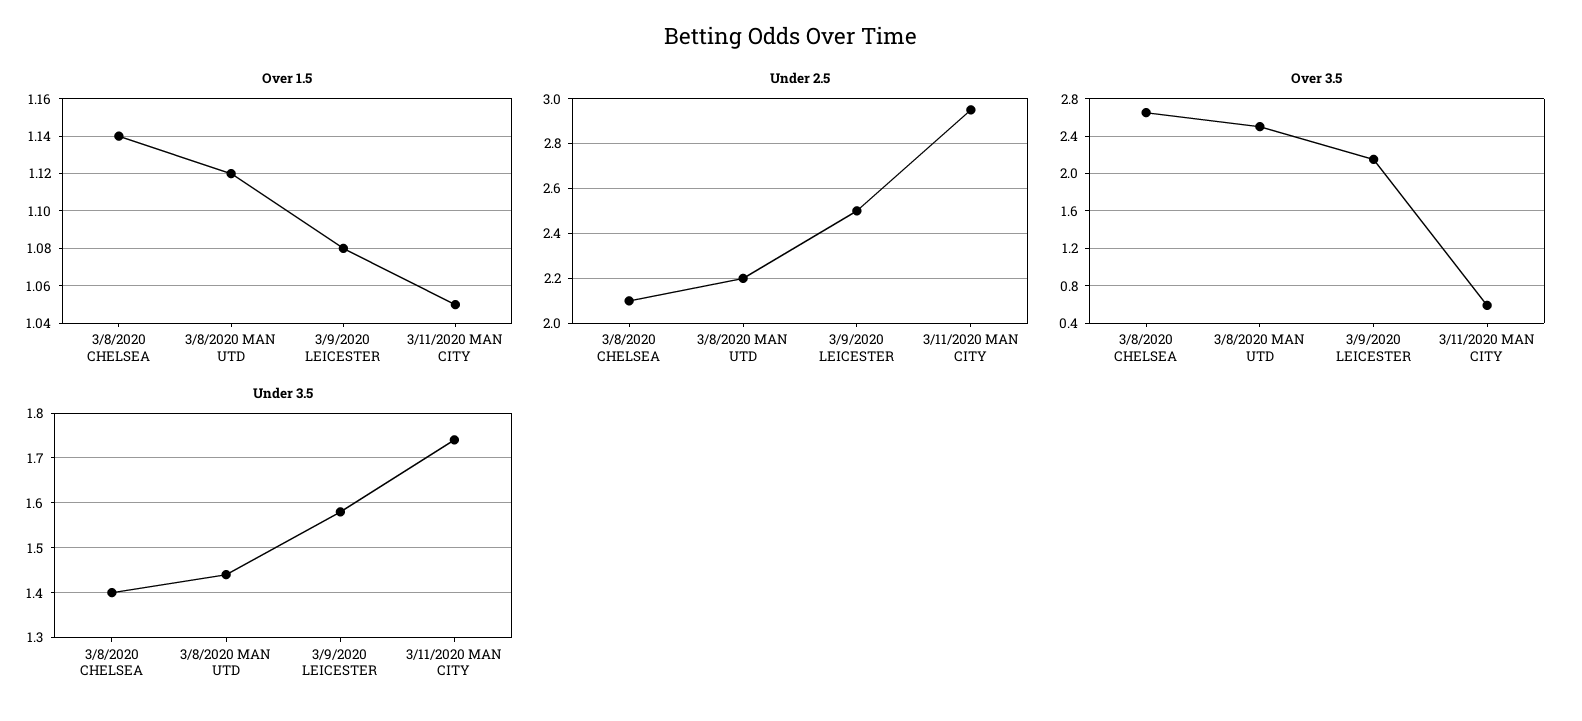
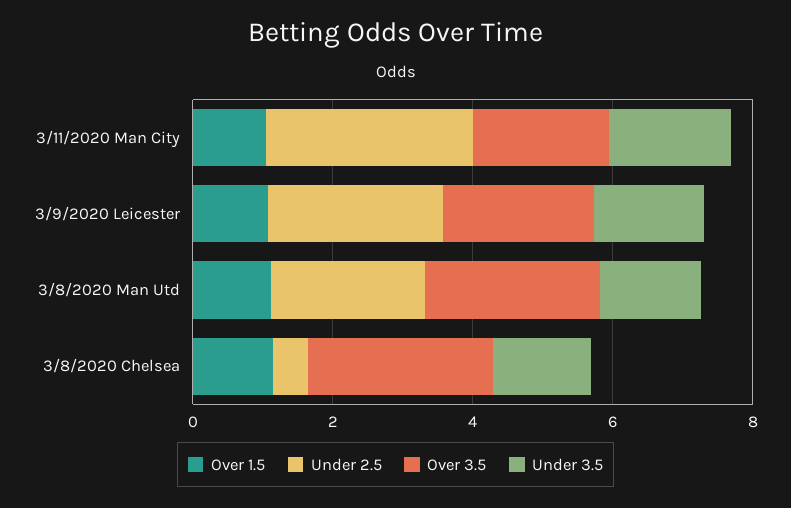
  {
    "Over 1.5": {
      "3/8/2020 CHELSEA": 1.14,
      "3/8/2020 MAN UTD": 1.12,
      "3/9/2020 LEICESTER": 1.08,
      "3/11/2020 MAN CITY": 1.05
    },
    "Under 2.5": {
-     "3/8/2020 CHELSEA": 2.1,
+     "3/8/2020 CHELSEA": 0.5,
      "3/8/2020 MAN UTD": 2.2,
      "3/9/2020 LEICESTER": 2.5,
      "3/11/2020 MAN CITY": 2.95
    },
    "Over 3.5": {
      "3/8/2020 CHELSEA": 2.7,
      "3/8/2020 MAN UTD": 2.5,
      "3/9/2020 LEICESTER": 2.2,
-     "3/11/2020 MAN CITY": 0.6
+     "3/11/2020 MAN CITY": 2
    },
    "Under 3.5": {
      "3/8/2020 CHELSEA": 1.4,
      "3/8/2020 MAN UTD": 1.45,
      "3/9/2020 LEICESTER": 1.6,
      "3/11/2020 MAN CITY": 1.75
    }
  }

